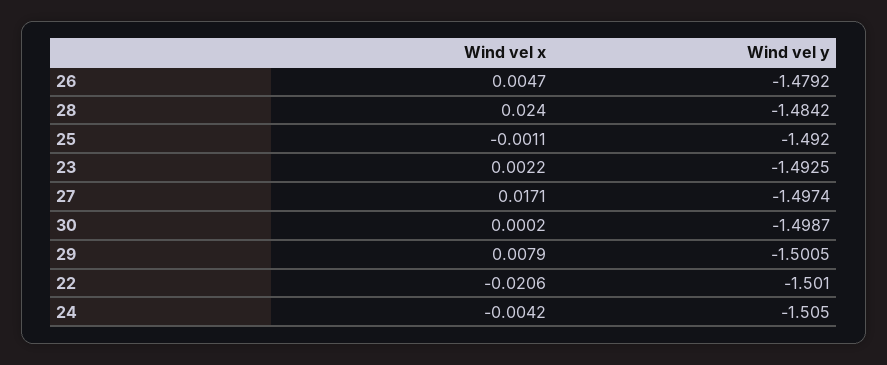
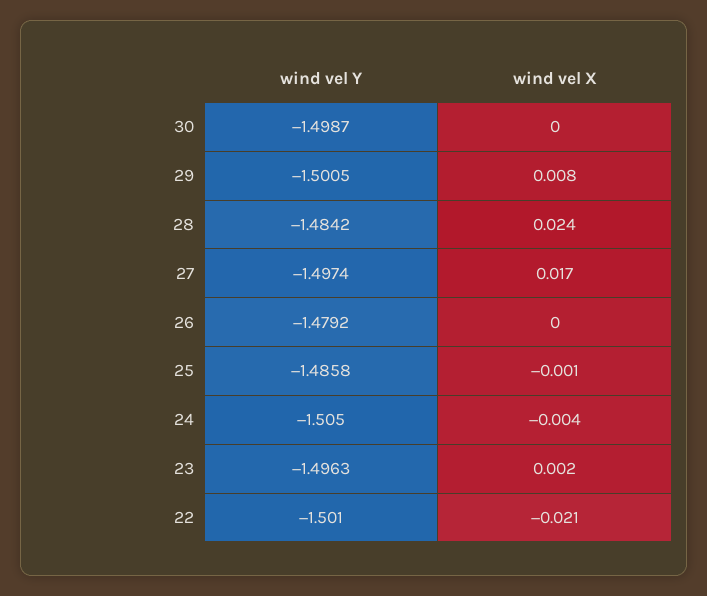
  {
    "Wind vel x": {
-     "26": 0.0047,
+     "26": 0,
      "28": 0.024,
      "25": -0.0011,
      "23": 0.0022,
      "27": 0.0171,
      "30": 0.0002,
      "29": 0.0079,
      "22": -0.0206,
      "24": -0.0042
    },
    "Wind vel y": {
      "26": -1.4792,
      "28": -1.4842,
-     "25": -1.492,
+     "25": -1.4858,
-     "23": -1.4925,
+     "23": -1.4963,
      "27": -1.4974,
      "30": -1.4987,
      "29": -1.5005,
      "22": -1.501,
      "24": -1.505
    }
  }

